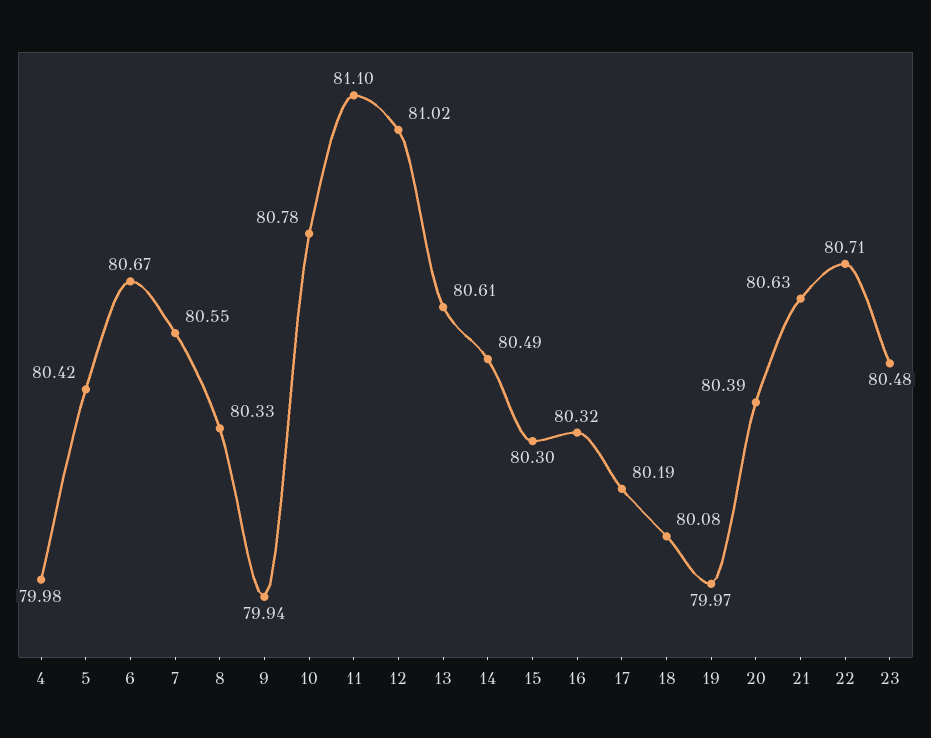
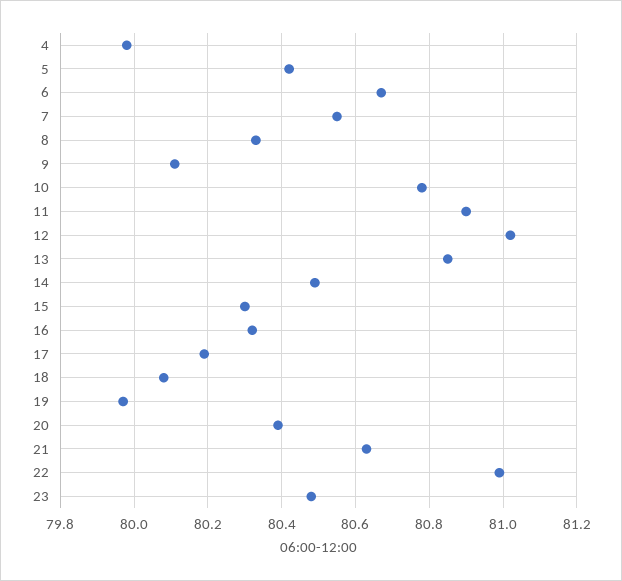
  {
    "4": 79.98,
    "5": 80.42,
    "6": 80.67,
    "7": 80.55,
    "8": 80.33,
-   "9": 79.94,
+   "9": 80.1,
    "10": 80.78,
-   "11": 81.1,
+   "11": 80.9,
    "12": 81.02,
-   "13": 80.61,
+   "13": 80.85,
    "14": 80.49,
    "15": 80.3,
    "16": 80.32,
    "17": 80.19,
    "18": 80.08,
    "19": 79.97,
    "20": 80.39,
    "21": 80.63,
-   "22": 80.71,
+   "22": 81,
    "23": 80.48
  }

